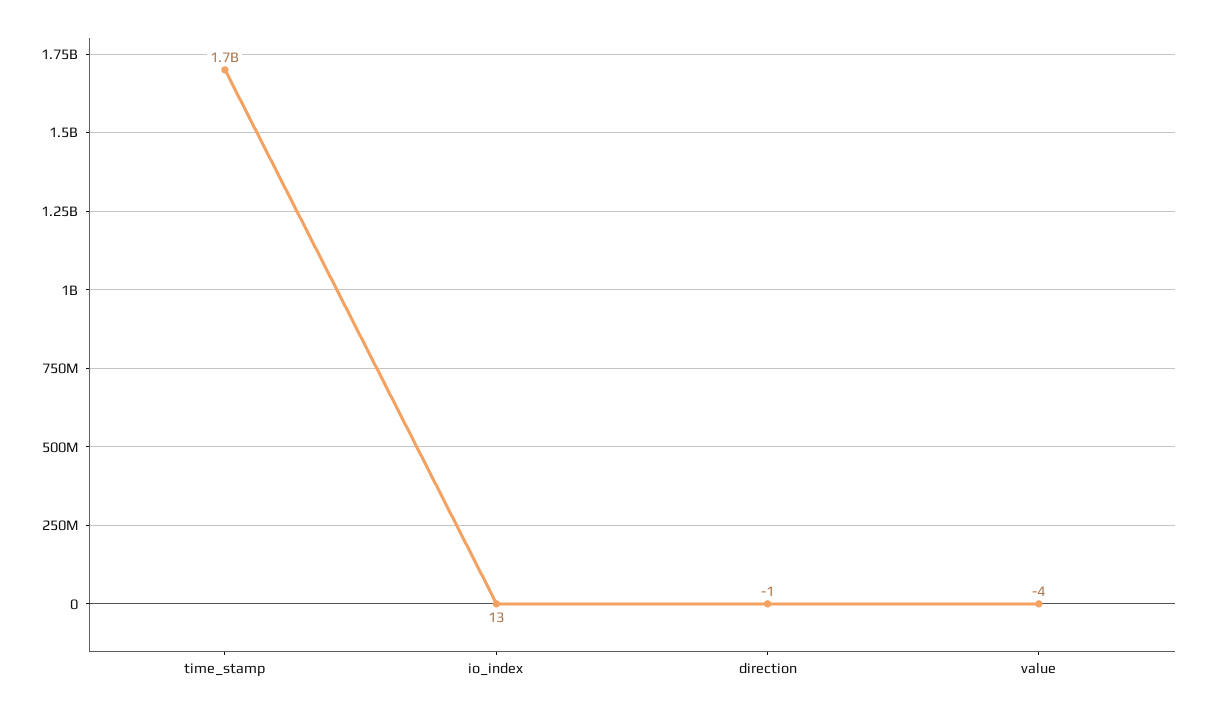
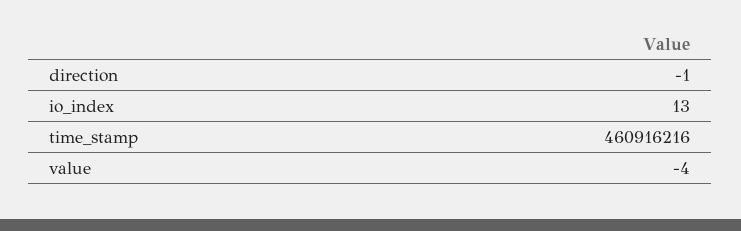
  {
-   "time_stamp": 1700000000,
+   "time_stamp": 460916216,
    "io_index": 13,
    "direction": -1,
    "value": -4
  }

